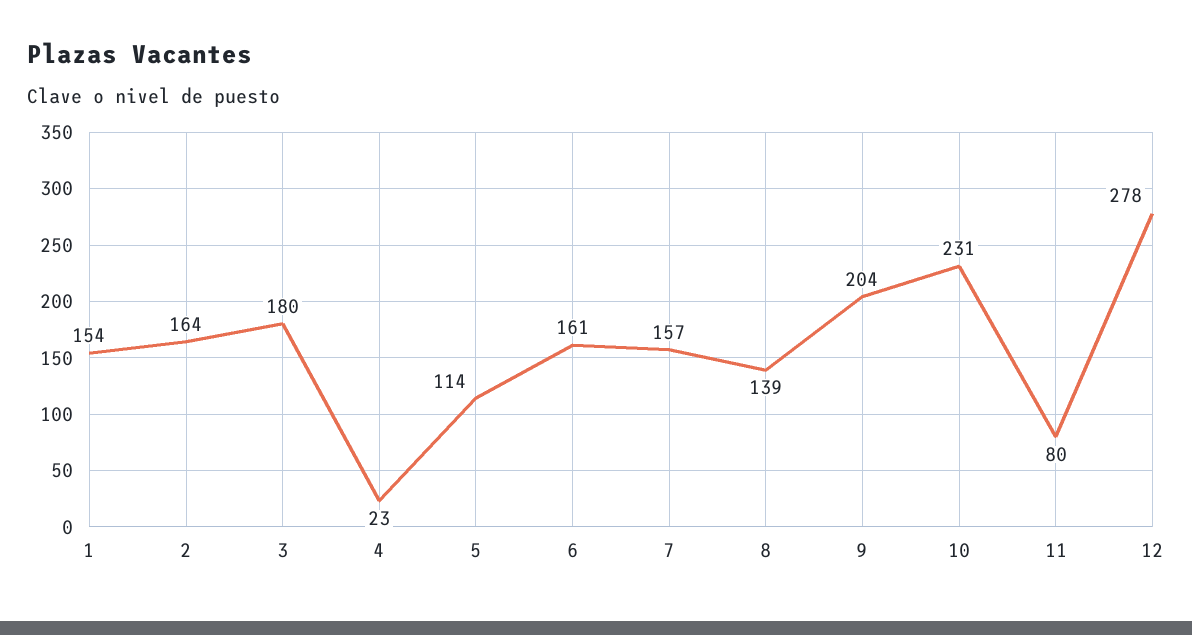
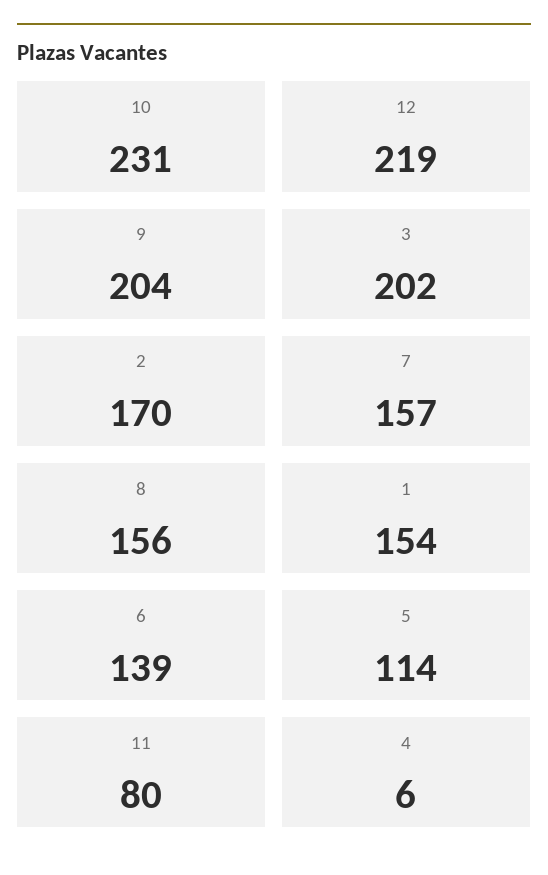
  {
    "1": 154,
-   "2": 164,
+   "2": 170,
-   "3": 180,
+   "3": 202,
-   "4": 23,
+   "4": 6,
    "5": 114,
-   "6": 161,
+   "6": 139,
    "7": 157,
-   "8": 139,
+   "8": 156,
    "9": 204,
    "10": 231,
    "11": 80,
-   "12": 278
+   "12": 219
  }

